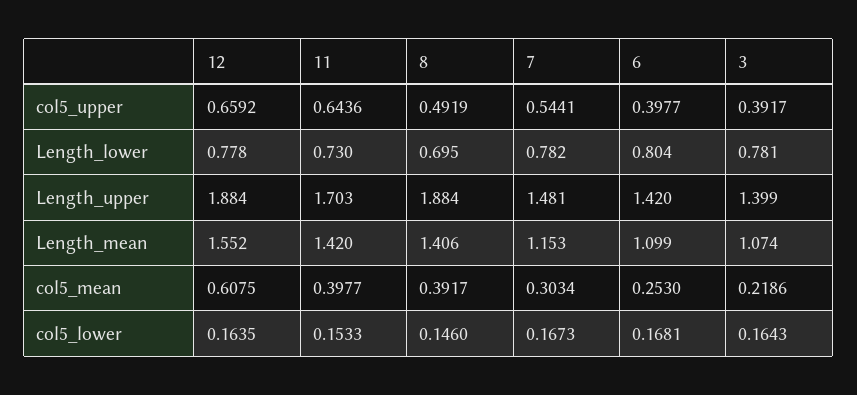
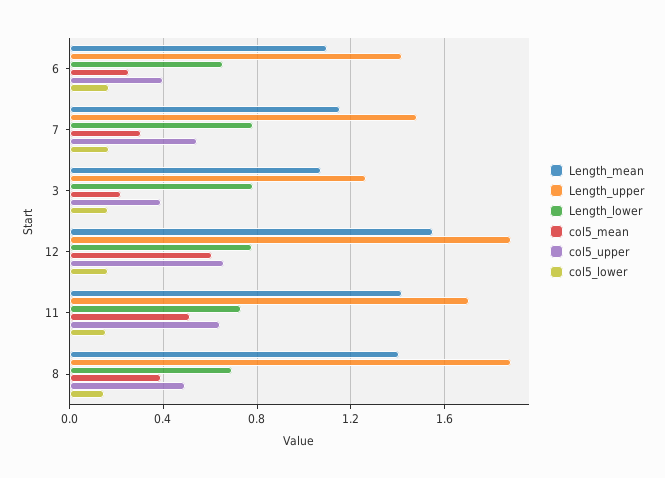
  {
    "col5_upper": {
      "12": 0.6592,
      "11": 0.6436,
      "8": 0.4919,
      "7": 0.5441,
      "6": 0.3977,
      "3": 0.3917
    },
    "Length_lower": {
      "12": 0.778,
      "11": 0.73,
      "8": 0.695,
      "7": 0.782,
-     "6": 0.804,
+     "6": 0.65,
      "3": 0.781
    },
    "Length_upper": {
      "12": 1.884,
      "11": 1.703,
      "8": 1.884,
      "7": 1.481,
      "6": 1.42,
-     "3": 1.399
+     "3": 1.25
    },
    "Length_mean": {
      "12": 1.552,
      "11": 1.42,
      "8": 1.406,
      "7": 1.153,
      "6": 1.099,
      "3": 1.074
    },
    "col5_mean": {
      "12": 0.6075,
-     "11": 0.3977,
+     "11": 0.5,
      "8": 0.3917,
      "7": 0.3034,
      "6": 0.253,
      "3": 0.2186
    },
    "col5_lower": {
      "12": 0.1635,
      "11": 0.1533,
      "8": 0.146,
      "7": 0.1673,
      "6": 0.1681,
      "3": 0.1643
    }
  }

